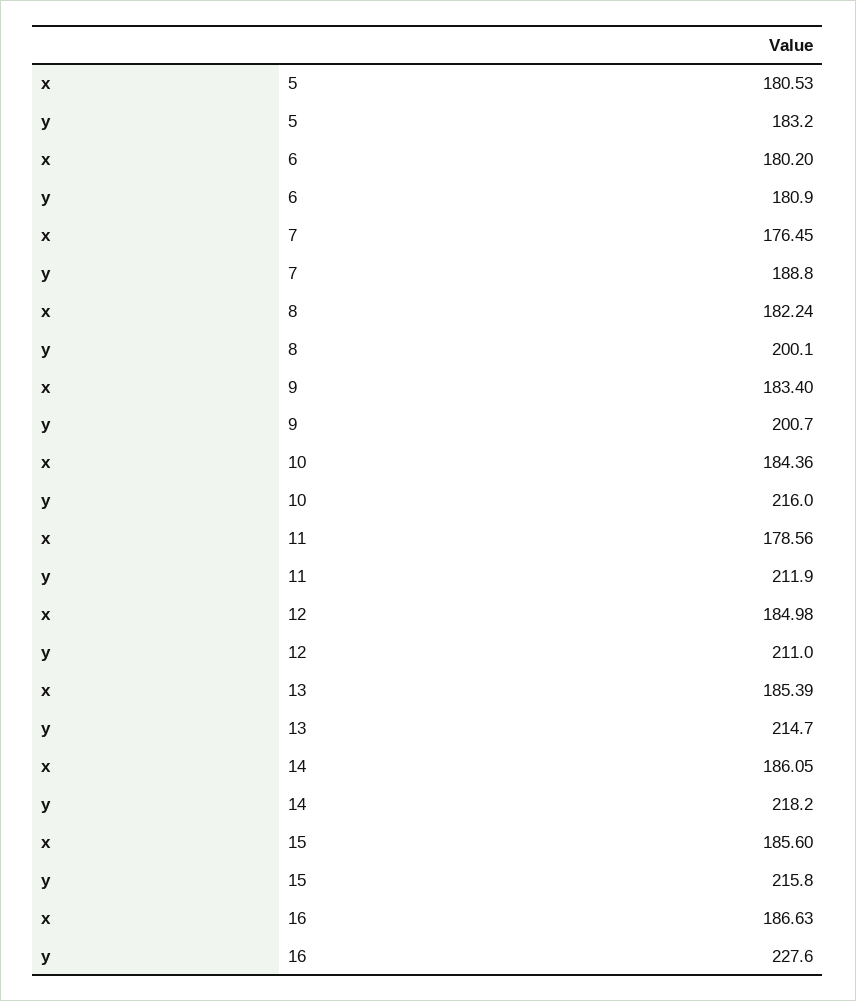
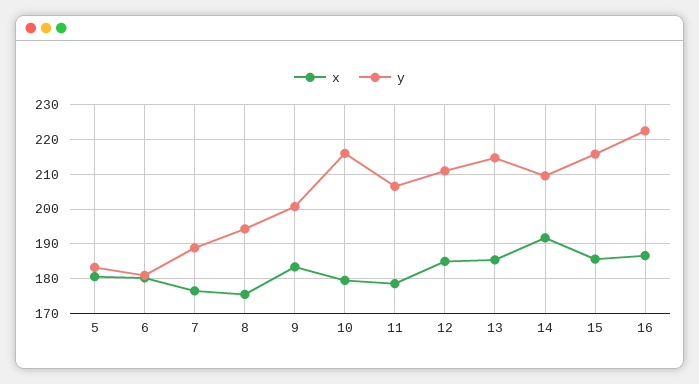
  {
    "x": {
      "5": 180.53,
      "6": 180.2,
      "7": 176.45,
-     "8": 182.24,
+     "8": 176,
      "9": 183.4,
-     "10": 184.36,
+     "10": 180,
      "11": 178.56,
      "12": 184.98,
      "13": 185.39,
-     "14": 186.05,
+     "14": 192,
      "15": 185.6,
      "16": 186.63
    },
    "y": {
      "5": 183.2,
      "6": 180.9,
      "7": 188.8,
-     "8": 200.1,
+     "8": 194,
      "9": 200.7,
      "10": 216,
-     "11": 211.9,
+     "11": 206,
      "12": 211,
      "13": 214.7,
-     "14": 218.2,
+     "14": 210,
      "15": 215.8,
-     "16": 227.6
+     "16": 222
    }
  }

